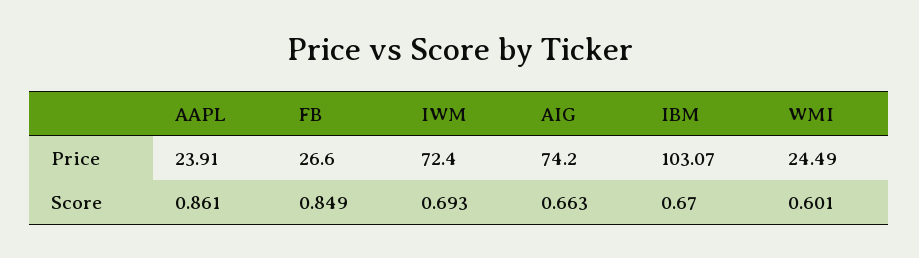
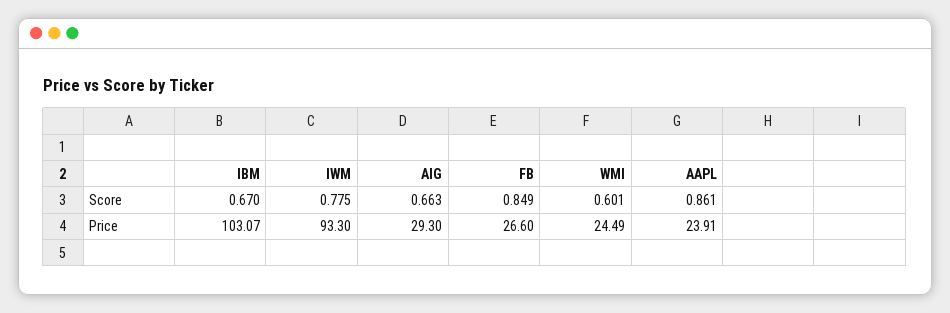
  {
    "AAPL": {
      "Price": 23.91,
      "Score": 0.861
    },
    "FB": {
      "Price": 26.6,
      "Score": 0.849
    },
    "IWM": {
-     "Price": 72.4,
+     "Price": 93.3,
-     "Score": 0.693
+     "Score": 0.775
    },
    "AIG": {
-     "Price": 74.2,
+     "Price": 29.3,
      "Score": 0.663
    },
    "IBM": {
      "Price": 103.07,
      "Score": 0.67
    },
    "WMI": {
      "Price": 24.49,
      "Score": 0.601
    }
  }

